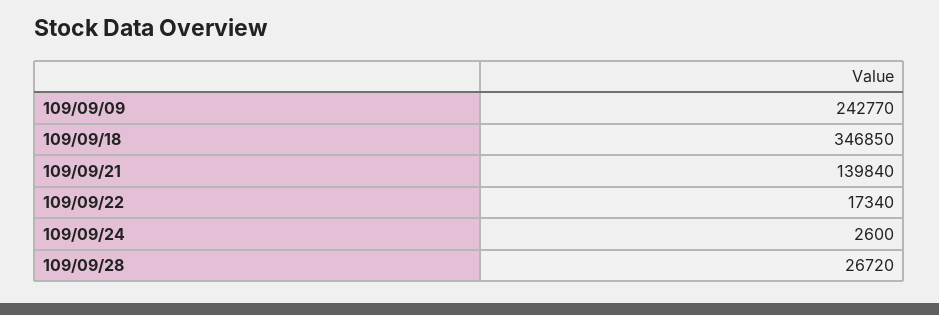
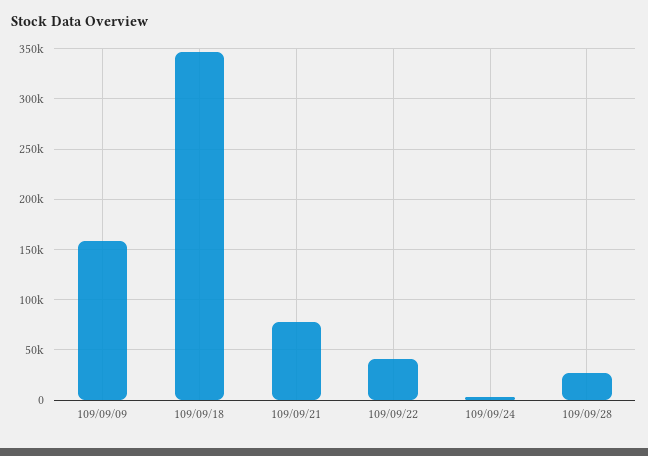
  {
-   "109/09/09": 242770,
+   "109/09/09": 160000,
    "109/09/18": 346850,
-   "109/09/21": 139840,
+   "109/09/21": 80000,
-   "109/09/22": 17340,
+   "109/09/22": 40000,
    "109/09/24": 2600,
    "109/09/28": 26720
  }

